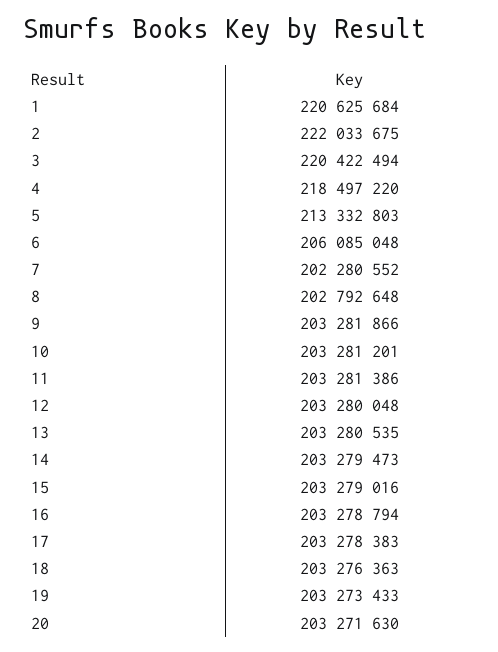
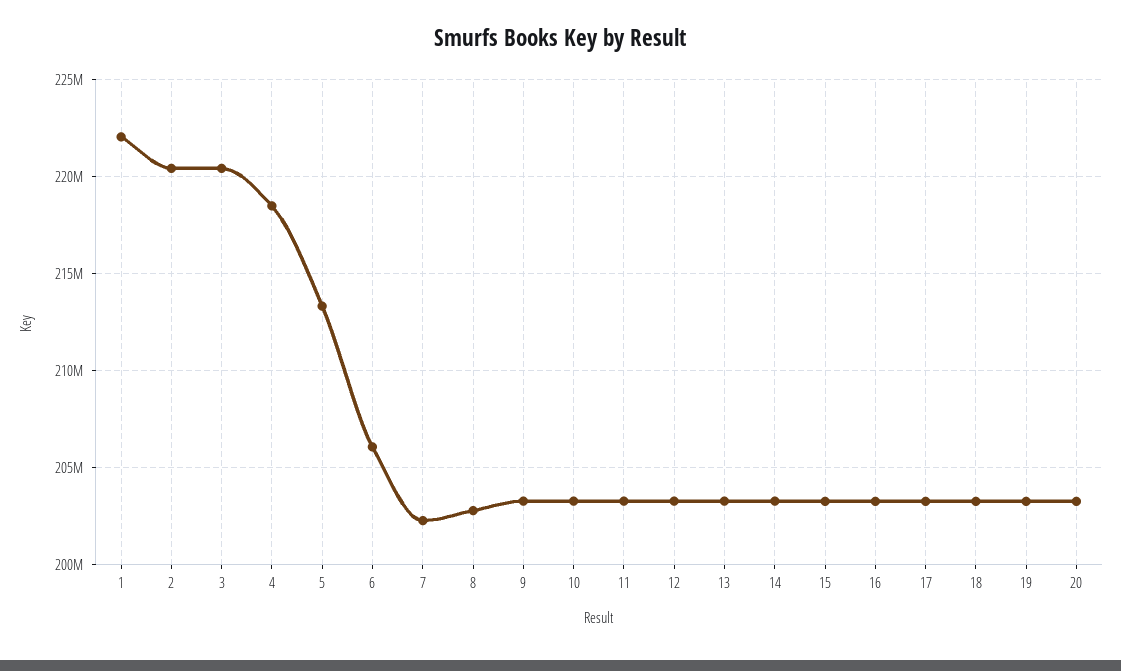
  {
-   "1": 220625684,
+   "1": 222000000,
-   "2": 222033675,
+   "2": 220500000,
    "3": 220422494,
    "4": 218497220,
    "5": 213332803,
    "6": 206085048,
    "7": 202280552,
    "8": 202792648,
    "9": 203281866,
    "10": 203281201,
    "11": 203281386,
    "12": 203280048,
    "13": 203280535,
    "14": 203279473,
    "15": 203279016,
    "16": 203278794,
    "17": 203278383,
    "18": 203276363,
    "19": 203273433,
    "20": 203271630
  }

